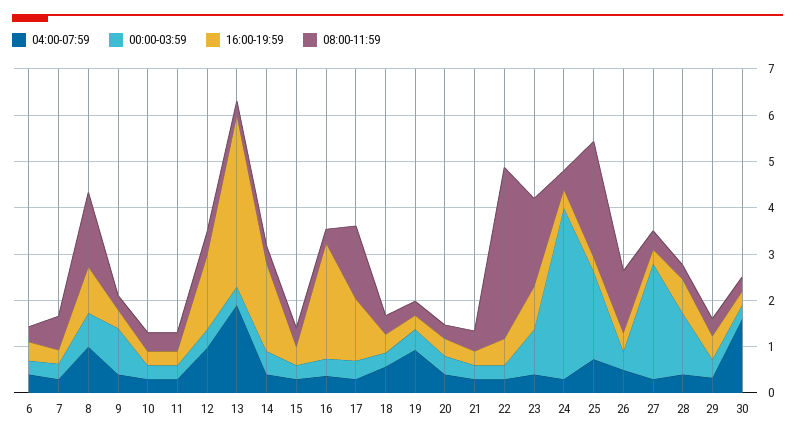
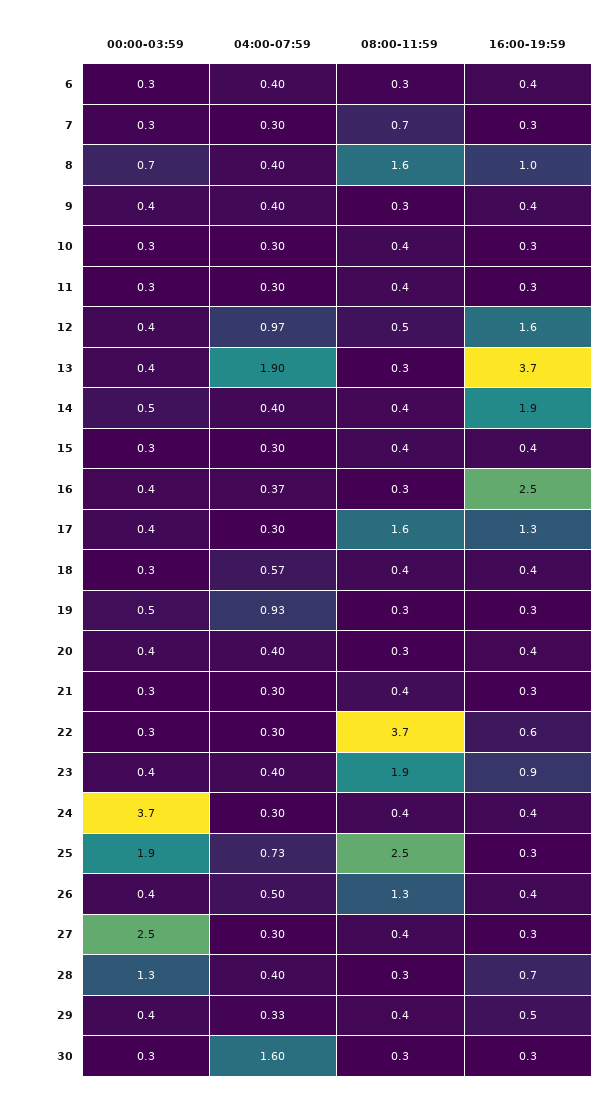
  {
    "04:00-07:59": {
      "6": 0.4,
      "7": 0.3,
-     "8": 1,
+     "8": 0.4,
      "9": 0.4,
      "10": 0.3,
      "11": 0.3,
      "12": 0.97,
      "13": 1.9,
      "14": 0.4,
      "15": 0.3,
      "16": 0.37,
      "17": 0.3,
      "18": 0.57,
      "19": 0.93,
      "20": 0.4,
      "21": 0.3,
      "22": 0.3,
      "23": 0.4,
      "24": 0.3,
      "25": 0.73,
      "26": 0.5,
      "27": 0.3,
      "28": 0.4,
      "29": 0.33,
      "30": 1.6
    },
    "00:00-03:59": {
      "6": 0.3,
      "7": 0.3,
      "8": 0.7,
-     "9": 1,
+     "9": 0.4,
      "10": 0.3,
      "11": 0.3,
      "12": 0.4,
      "13": 0.4,
      "14": 0.5,
      "15": 0.3,
      "16": 0.4,
      "17": 0.4,
      "18": 0.3,
      "19": 0.5,
      "20": 0.4,
      "21": 0.3,
      "22": 0.3,
-     "23": 1,
+     "23": 0.4,
      "24": 3.7,
      "25": 1.9,
      "26": 0.4,
      "27": 2.5,
      "28": 1.3,
      "29": 0.4,
      "30": 0.3
    },
    "16:00-19:59": {
      "6": 0.4,
      "7": 0.3,
      "8": 1,
      "9": 0.4,
      "10": 0.3,
      "11": 0.3,
      "12": 1.6,
      "13": 3.7,
      "14": 1.9,
      "15": 0.4,
      "16": 2.5,
      "17": 1.3,
      "18": 0.4,
      "19": 0.3,
      "20": 0.4,
      "21": 0.3,
      "22": 0.6,
      "23": 0.9,
      "24": 0.4,
      "25": 0.3,
      "26": 0.4,
      "27": 0.3,
      "28": 0.7,
      "29": 0.5,
      "30": 0.3
    },
    "08:00-11:59": {
      "6": 0.3,
      "7": 0.7,
      "8": 1.6,
      "9": 0.3,
      "10": 0.4,
      "11": 0.4,
      "12": 0.5,
      "13": 0.3,
      "14": 0.4,
      "15": 0.4,
      "16": 0.3,
      "17": 1.6,
      "18": 0.4,
      "19": 0.3,
      "20": 0.3,
      "21": 0.4,
      "22": 3.7,
      "23": 1.9,
      "24": 0.4,
      "25": 2.5,
      "26": 1.3,
      "27": 0.4,
      "28": 0.3,
      "29": 0.4,
      "30": 0.3
    }
  }

